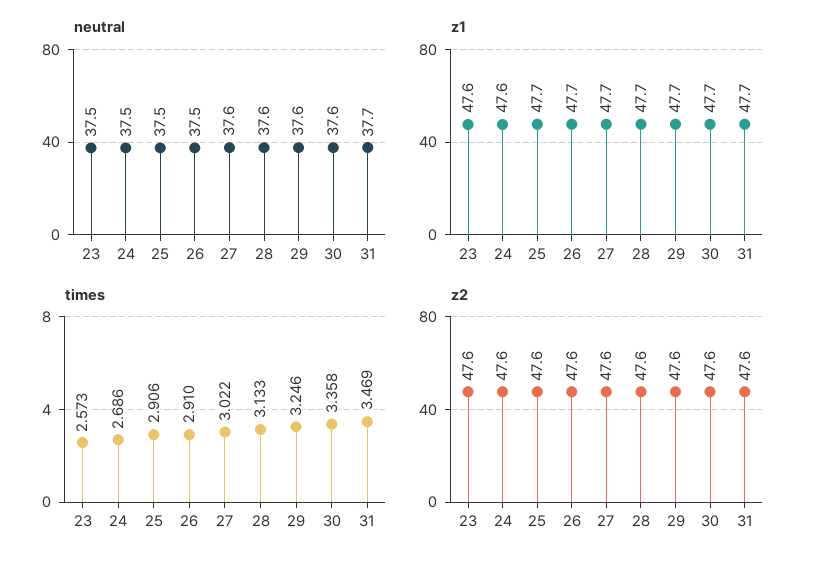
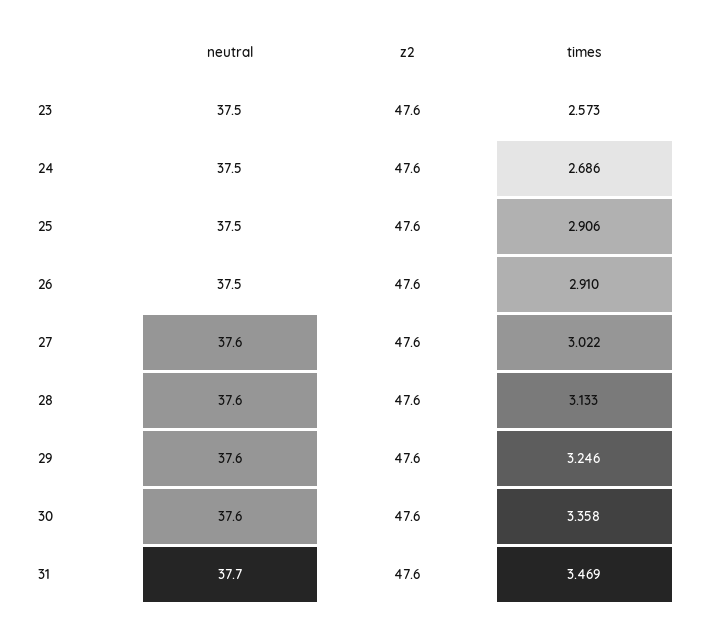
  {
    "neutral": {
      "23": 37.5,
      "24": 37.5,
      "25": 37.5,
      "26": 37.5,
      "27": 37.6,
      "28": 37.6,
      "29": 37.6,
      "30": 37.6,
      "31": 37.7
    },
-   "z1": {
-     "23": 47.6,
-     "24": 47.6,
-     "25": 47.7,
-     "26": 47.7,
-     "27": 47.7,
-     "28": 47.7,
-     "29": 47.7,
-     "30": 47.7,
-     "31": 47.7
-   },
    "times": {
      "23": 2.573,
      "24": 2.686,
      "25": 2.906,
      "26": 2.91,
      "27": 3.022,
      "28": 3.133,
      "29": 3.246,
      "30": 3.358,
      "31": 3.469
    },
    "z2": {
      "23": 47.6,
      "24": 47.6,
      "25": 47.6,
      "26": 47.6,
      "27": 47.6,
      "28": 47.6,
      "29": 47.6,
      "30": 47.6,
      "31": 47.6
    }
  }

